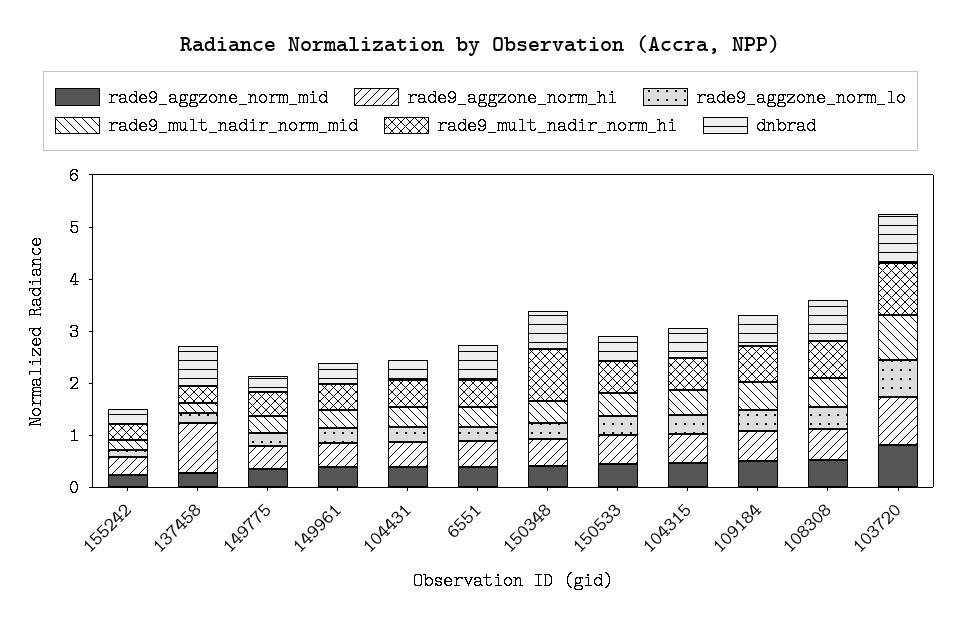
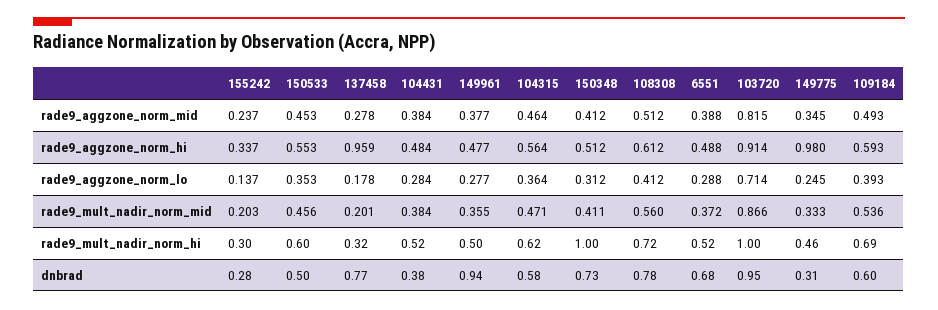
  {
    "rade9_aggzone_norm_mid": {
      "155242": 0.237,
      "137458": 0.278,
      "149775": 0.345,
      "149961": 0.377,
      "104431": 0.384,
      "6551": 0.388,
      "150348": 0.412,
      "150533": 0.453,
      "104315": 0.464,
      "109184": 0.493,
      "108308": 0.512,
      "103720": 0.815
    },
    "rade9_aggzone_norm_hi": {
      "155242": 0.337,
      "137458": 0.959,
-     "149775": 0.4,
+     "149775": 0.98,
      "149961": 0.477,
      "104431": 0.484,
      "6551": 0.488,
      "150348": 0.512,
      "150533": 0.553,
      "104315": 0.564,
      "109184": 0.593,
      "108308": 0.612,
      "103720": 0.914
    },
    "rade9_aggzone_norm_lo": {
      "155242": 0.137,
      "137458": 0.178,
      "149775": 0.245,
      "149961": 0.277,
      "104431": 0.284,
      "6551": 0.288,
      "150348": 0.312,
      "150533": 0.353,
      "104315": 0.364,
      "109184": 0.393,
      "108308": 0.412,
      "103720": 0.714
    },
    "rade9_mult_nadir_norm_mid": {
      "155242": 0.203,
      "137458": 0.201,
      "149775": 0.333,
      "149961": 0.355,
      "104431": 0.384,
      "6551": 0.372,
      "150348": 0.411,
      "150533": 0.456,
      "104315": 0.471,
      "109184": 0.536,
      "108308": 0.56,
      "103720": 0.866
    },
    "rade9_mult_nadir_norm_hi": {
      "155242": 0.3,
      "137458": 0.32,
      "149775": 0.46,
      "149961": 0.5,
      "104431": 0.52,
      "6551": 0.52,
      "150348": 1,
      "150533": 0.6,
      "104315": 0.62,
      "109184": 0.69,
      "108308": 0.72,
      "103720": 1
    },
    "dnbrad": {
      "155242": 0.28,
      "137458": 0.77,
      "149775": 0.31,
-     "149961": 0.4,
+     "149961": 0.94,
      "104431": 0.38,
      "6551": 0.68,
      "150348": 0.73,
      "150533": 0.5,
      "104315": 0.58,
      "109184": 0.6,
      "108308": 0.78,
      "103720": 0.95
    }
  }

